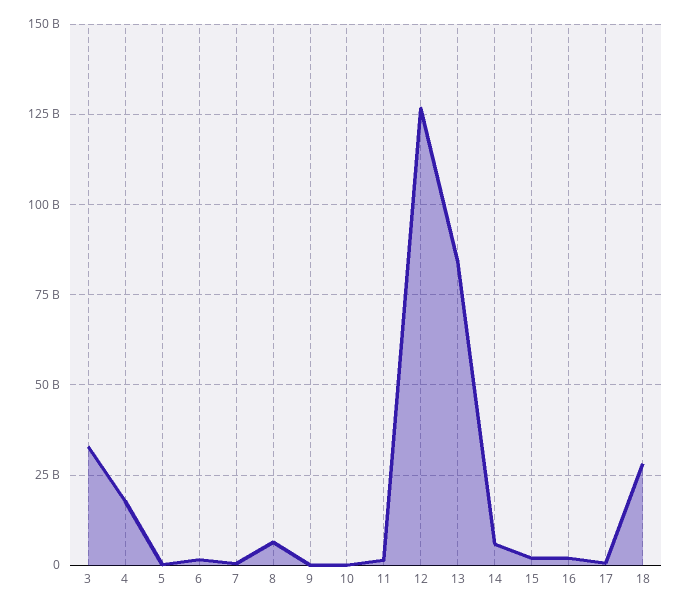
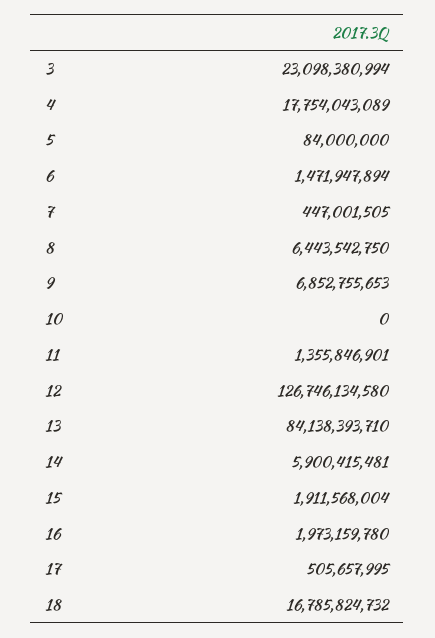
  {
-   "3": 32500000000,
+   "3": 23098380994,
    "4": 17754043089,
    "5": 84000000,
    "6": 1471947894,
    "7": 447001505,
    "8": 6443542750,
-   "9": 0,
+   "9": 6852755653,
    "10": 0,
    "11": 1355846901,
    "12": 126746134580,
    "13": 84138393710,
    "14": 5900415481,
    "15": 1911568004,
    "16": 1973159780,
    "17": 505657995,
-   "18": 27500000000
+   "18": 16785824732
  }

